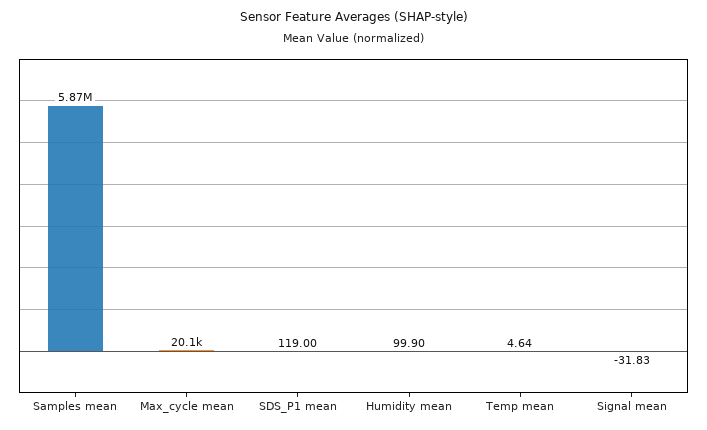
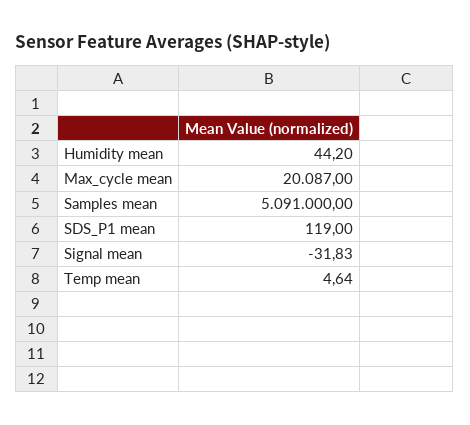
  {
-   "Samples mean": 5870000,
+   "Samples mean": 5091000,
    "Max_cycle mean": 20087,
    "SDS_P1 mean": 119,
-   "Humidity mean": 99.9,
+   "Humidity mean": 44.2,
    "Temp mean": 4.64,
    "Signal mean": -31.83
  }

